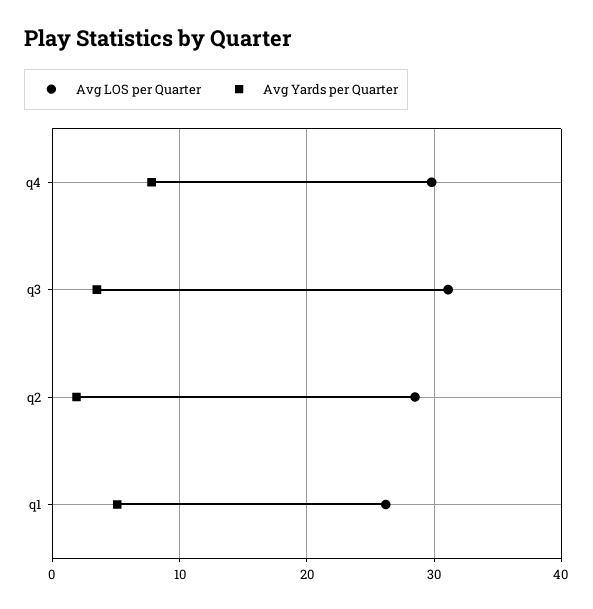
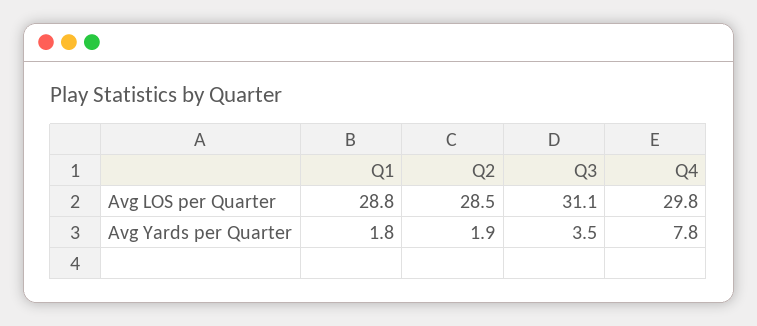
  {
    "Avg LOS per Quarter": {
      "q4": 29.8,
      "q3": 31.1,
      "q2": 28.5,
-     "q1": 26
+     "q1": 28.8
    },
    "Avg Yards per Quarter": {
      "q4": 7.8,
      "q3": 3.5,
      "q2": 1.9,
-     "q1": 5
+     "q1": 1.8
    }
  }

